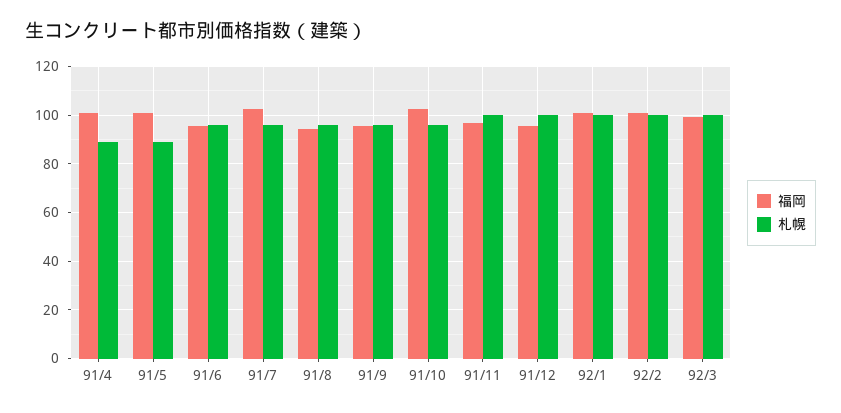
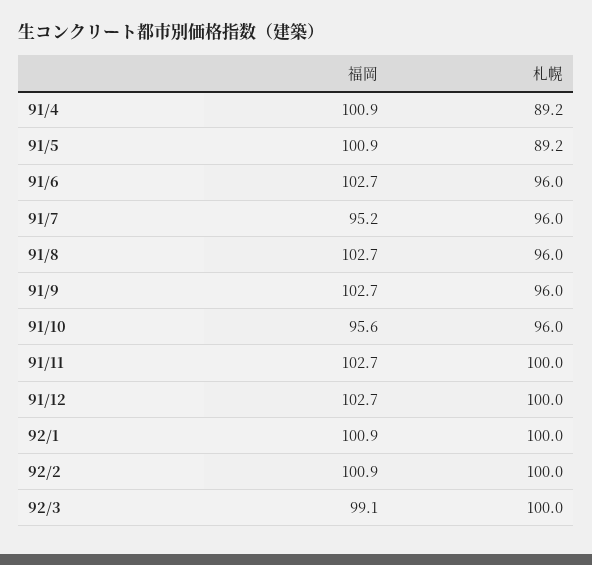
  {
    "福岡": {
      "91/4": 100.9,
      "91/5": 100.9,
-     "91/6": 95,
+     "91/6": 102.7,
-     "91/7": 102.5,
+     "91/7": 95.2,
-     "91/8": 95,
+     "91/8": 102.7,
-     "91/9": 95,
+     "91/9": 102.7,
-     "91/10": 102.5,
+     "91/10": 95.6,
-     "91/11": 97.5,
+     "91/11": 102.7,
-     "91/12": 95,
+     "91/12": 102.7,
      "92/1": 100.9,
      "92/2": 100.9,
      "92/3": 99.1
    },
    "札幌": {
      "91/4": 89.2,
      "91/5": 89.2,
      "91/6": 96,
      "91/7": 96,
      "91/8": 96,
      "91/9": 96,
      "91/10": 96,
      "91/11": 100,
      "91/12": 100,
      "92/1": 100,
      "92/2": 100,
      "92/3": 100
    }
  }

